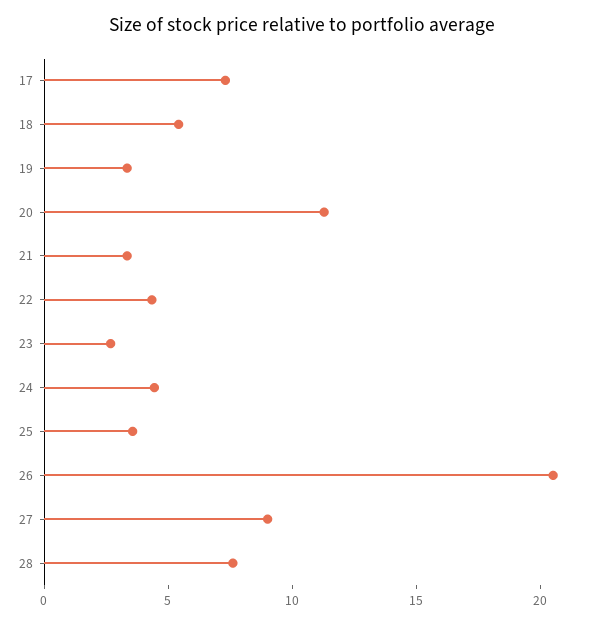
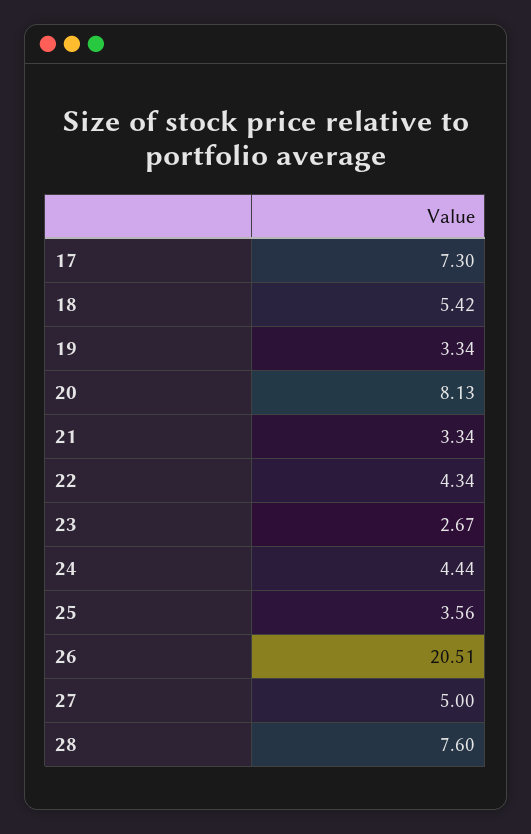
  {
    "17": 7.3,
    "18": 5.42,
    "19": 3.34,
-   "20": 11,
+   "20": 8.13,
    "21": 3.34,
    "22": 4.34,
    "23": 2.67,
    "24": 4.44,
    "25": 3.56,
    "26": 20.51,
-   "27": 9,
+   "27": 5,
    "28": 7.6
  }

